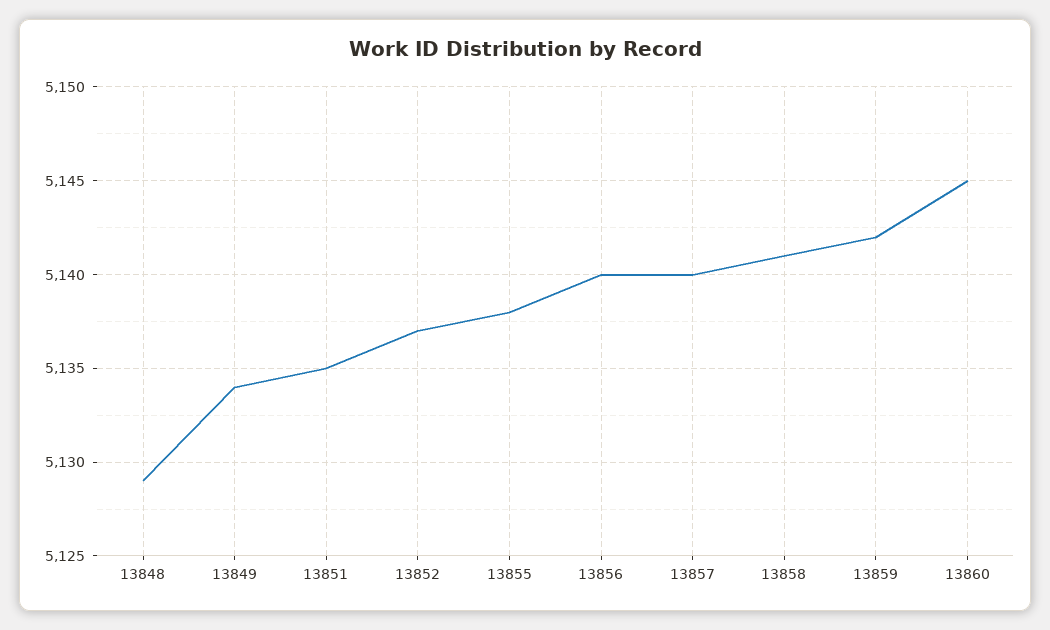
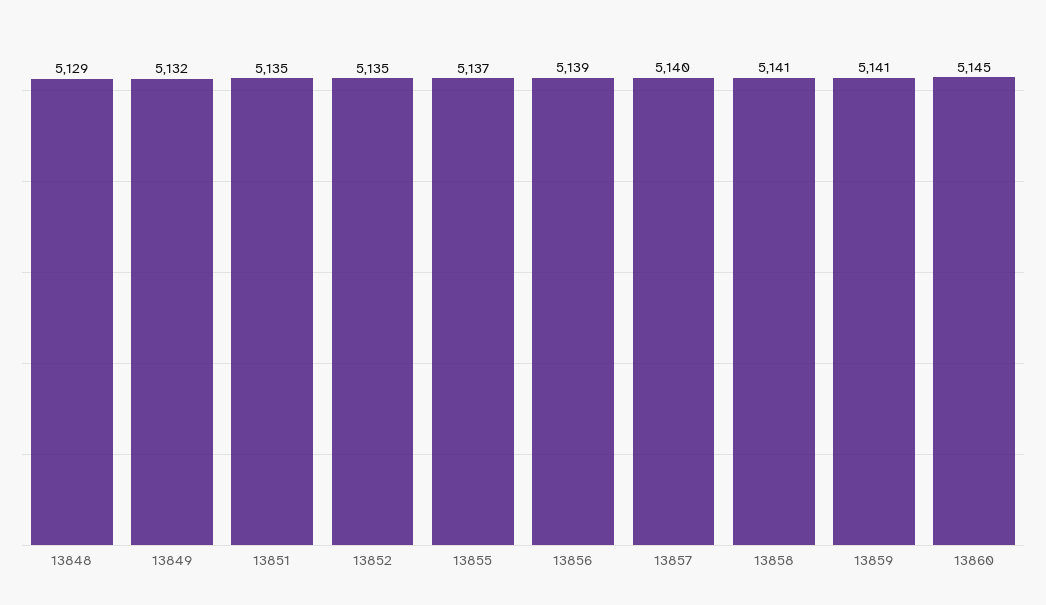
  {
    "13848": 5129,
-   "13849": 5134,
+   "13849": 5132,
    "13851": 5135,
-   "13852": 5137,
+   "13852": 5135,
-   "13855": 5138,
+   "13855": 5137,
-   "13856": 5140,
+   "13856": 5139,
    "13857": 5140,
    "13858": 5141,
-   "13859": 5142,
+   "13859": 5141,
    "13860": 5145
  }

